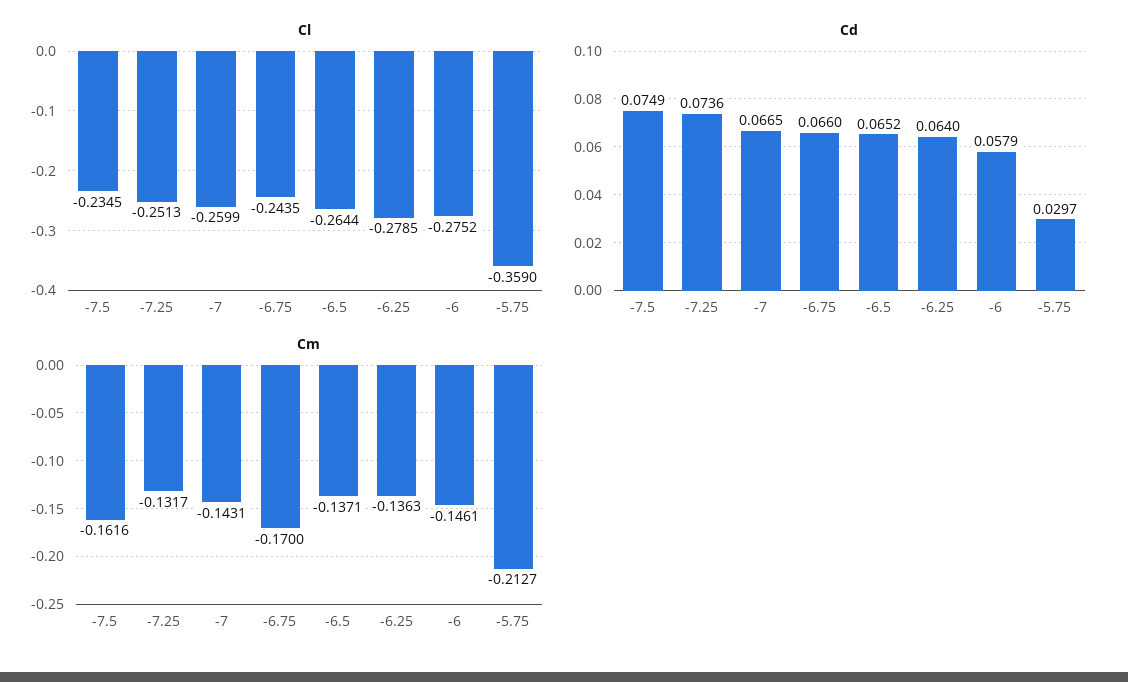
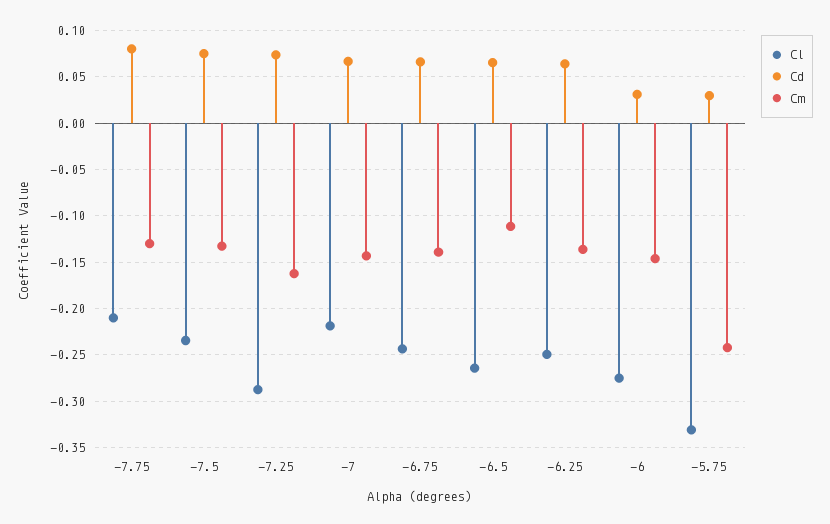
  {
    "Cl": {
      "-7.5": -0.2345,
-     "-7.25": -0.2513,
+     "-7.25": -0.29,
-     "-7": -0.2599,
+     "-7": -0.22,
      "-6.75": -0.2435,
      "-6.5": -0.2644,
-     "-6.25": -0.2785,
+     "-6.25": -0.25,
      "-6": -0.2752,
-     "-5.75": -0.359
+     "-5.75": -0.33,
+     "-7.75": -0.21
    },
    "Cd": {
      "-7.5": 0.0749,
      "-7.25": 0.0736,
      "-7": 0.0665,
      "-6.75": 0.066,
      "-6.5": 0.0652,
      "-6.25": 0.064,
-     "-6": 0.0579,
+     "-6": 0.03,
-     "-5.75": 0.0297
+     "-5.75": 0.0297,
+     "-7.75": 0.08
    },
    "Cm": {
-     "-7.5": -0.1616,
+     "-7.5": -0.13,
-     "-7.25": -0.1317,
+     "-7.25": -0.16,
      "-7": -0.1431,
-     "-6.75": -0.17,
+     "-6.75": -0.14,
-     "-6.5": -0.1371,
+     "-6.5": -0.11,
      "-6.25": -0.1363,
      "-6": -0.1461,
-     "-5.75": -0.2127
+     "-5.75": -0.24,
+     "-7.75": -0.13
    }
  }

